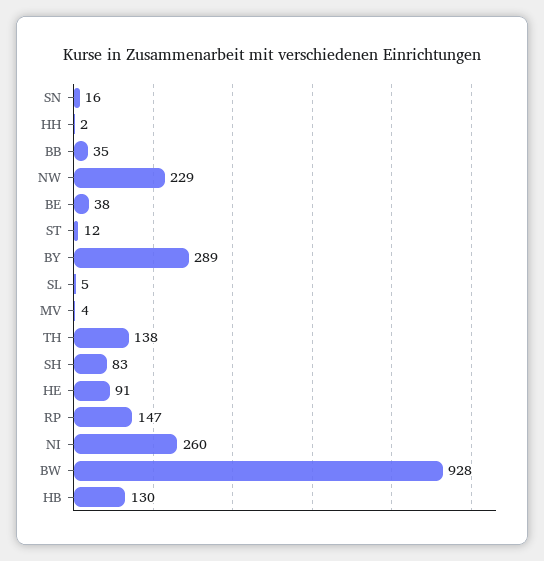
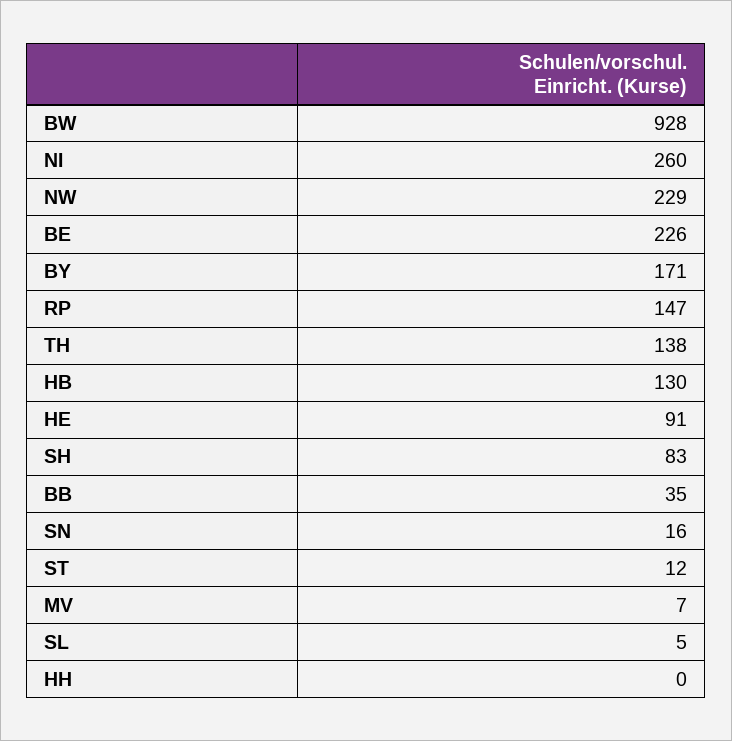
  {
    "SN": 16,
-   "HH": 2,
+   "HH": 0,
    "BB": 35,
    "NW": 229,
-   "BE": 38,
+   "BE": 226,
    "ST": 12,
-   "BY": 289,
+   "BY": 171,
    "SL": 5,
-   "MV": 4,
+   "MV": 7,
    "TH": 138,
    "SH": 83,
    "HE": 91,
    "RP": 147,
    "NI": 260,
    "BW": 928,
    "HB": 130
  }

